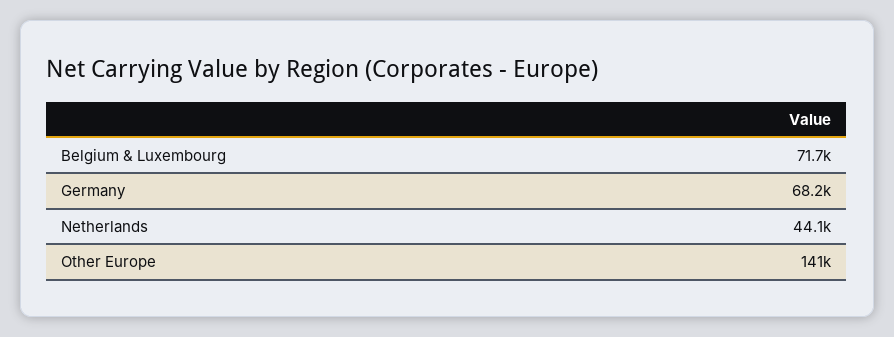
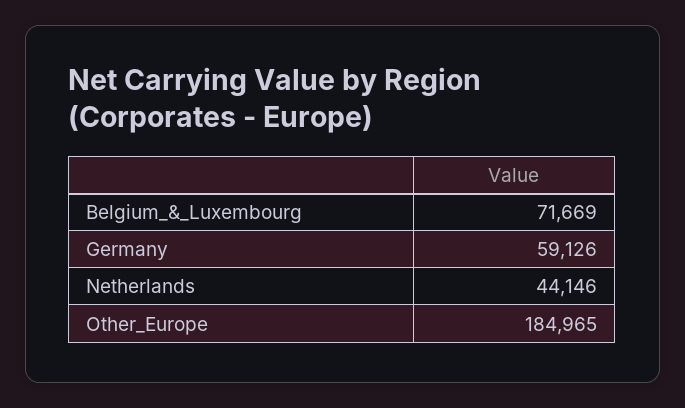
  {
    "Belgium & Luxembourg": 71669,
-   "Germany": 68200,
+   "Germany": 59126,
    "Netherlands": 44146,
-   "Other Europe": 141000
+   "Other Europe": 184965
  }

